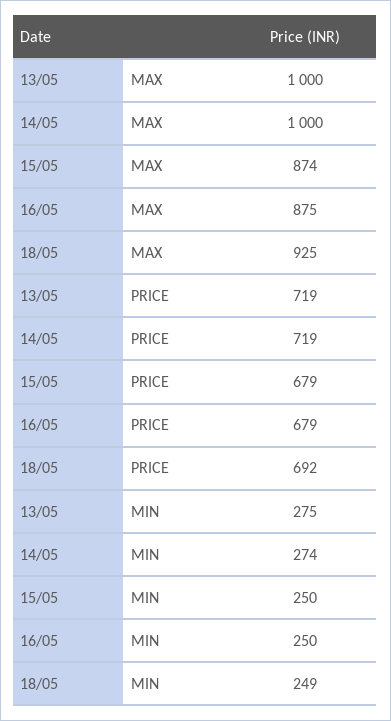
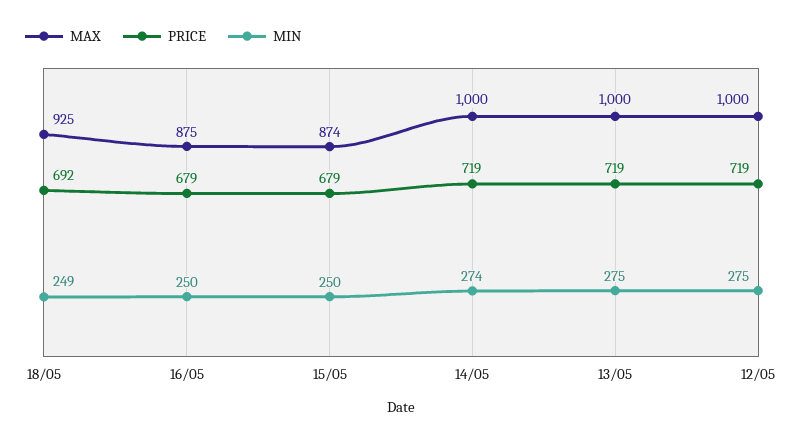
  {
    "MAX": {
      "13/05": 1000,
      "14/05": 1000,
      "15/05": 874,
      "16/05": 875,
-     "18/05": 925
+     "18/05": 925,
+     "12/05": 1000
    },
    "PRICE": {
      "13/05": 719,
      "14/05": 719,
      "15/05": 679,
      "16/05": 679,
-     "18/05": 692
+     "18/05": 692,
+     "12/05": 719
    },
    "MIN": {
      "13/05": 275,
      "14/05": 274,
      "15/05": 250,
      "16/05": 250,
-     "18/05": 249
+     "18/05": 249,
+     "12/05": 275
    }
  }

